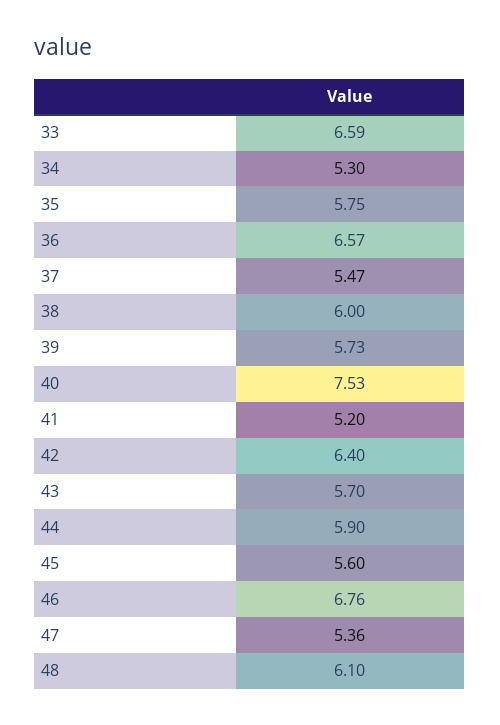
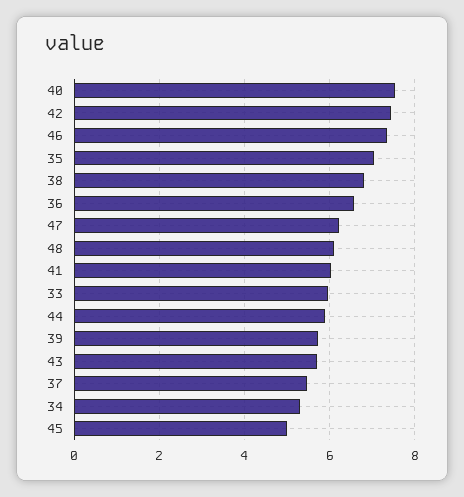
  {
-   "33": 6.59,
+   "33": 6,
    "34": 5.3,
-   "35": 5.75,
+   "35": 7,
    "36": 6.57,
    "37": 5.47,
-   "38": 6,
+   "38": 6.8,
    "39": 5.73,
    "40": 7.53,
-   "41": 5.2,
+   "41": 6,
-   "42": 6.4,
+   "42": 7.4,
    "43": 5.7,
    "44": 5.9,
-   "45": 5.6,
+   "45": 5,
-   "46": 6.76,
+   "46": 7.4,
-   "47": 5.36,
+   "47": 6.2,
    "48": 6.1
  }

